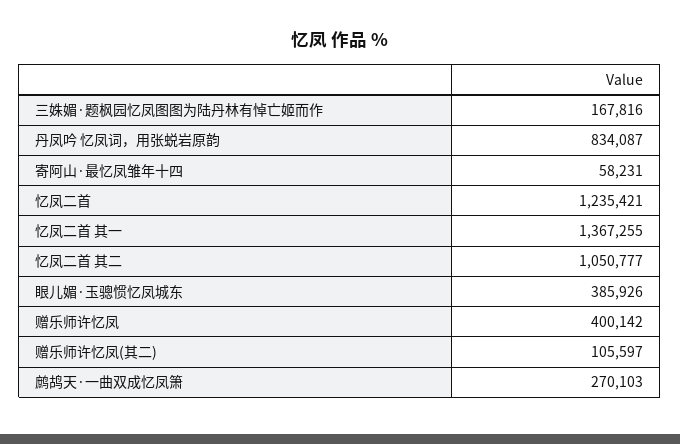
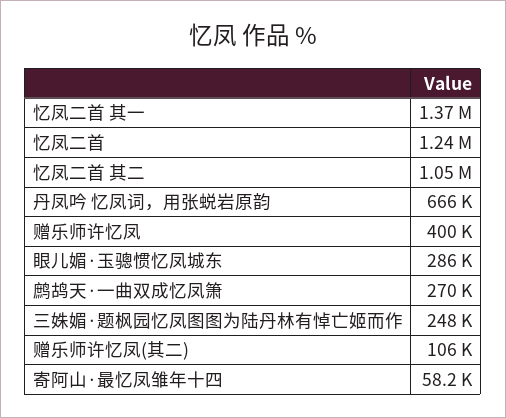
  {
-   "三姝媚·题枫园忆凤图图为陆丹林有悼亡姬而作": 167816,
+   "三姝媚·题枫园忆凤图图为陆丹林有悼亡姬而作": 248000,
-   "丹凤吟 忆凤词，用张蜕岩原韵": 834087,
+   "丹凤吟 忆凤词，用张蜕岩原韵": 666000,
    "寄阿山·最忆凤雏年十四": 58231,
    "忆凤二首": 1235421,
    "忆凤二首 其一": 1367255,
    "忆凤二首 其二": 1050777,
-   "眼儿媚·玉骢惯忆凤城东": 385926,
+   "眼儿媚·玉骢惯忆凤城东": 286000,
    "赠乐师许忆凤": 400142,
    "赠乐师许忆凤(其二)": 105597,
    "鹧鸪天·一曲双成忆凤箫": 270103
  }

